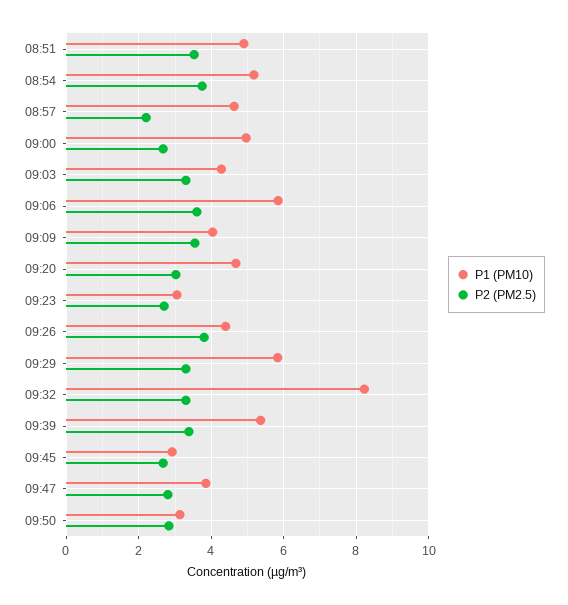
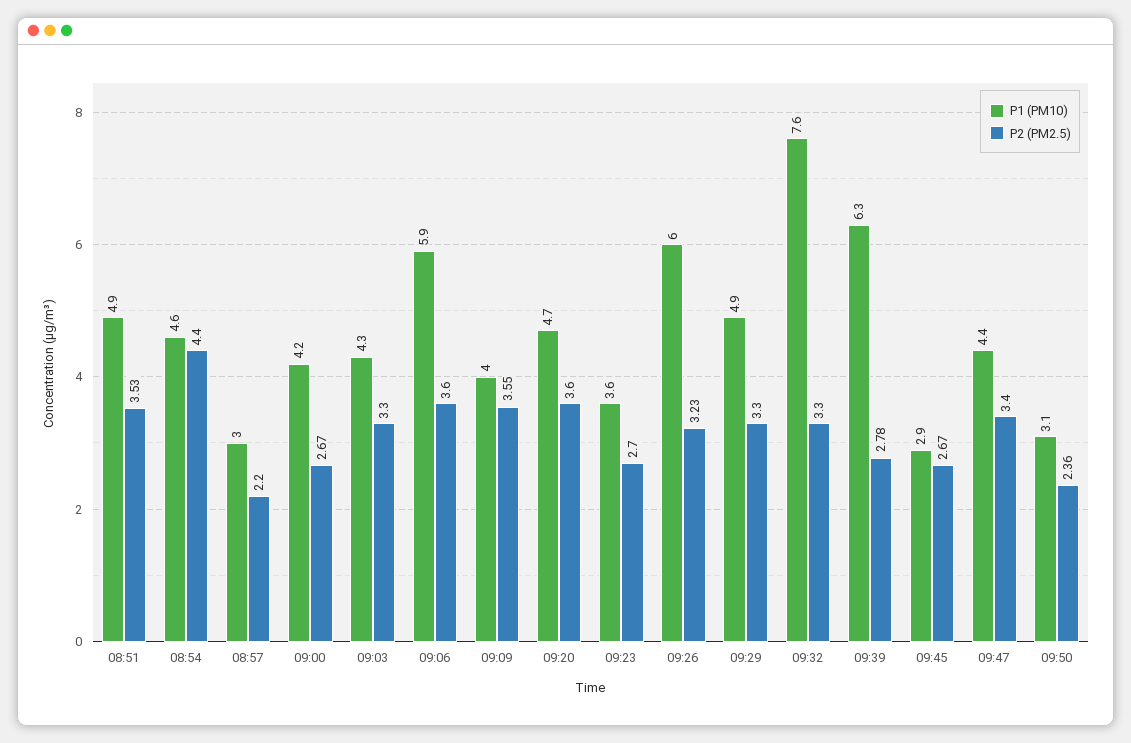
  {
    "P1 (PM10)": {
      "08:51": 4.9,
-     "08:54": 5.2,
+     "08:54": 4.6,
-     "08:57": 4.6,
+     "08:57": 3,
-     "09:00": 5,
+     "09:00": 4.2,
      "09:03": 4.3,
      "09:06": 5.9,
      "09:09": 4,
      "09:20": 4.7,
-     "09:23": 3,
+     "09:23": 3.6,
-     "09:26": 4.4,
+     "09:26": 6,
-     "09:29": 5.8,
+     "09:29": 4.9,
-     "09:32": 8.2,
+     "09:32": 7.6,
-     "09:39": 5.4,
+     "09:39": 6.3,
      "09:45": 2.9,
-     "09:47": 3.8,
+     "09:47": 4.4,
      "09:50": 3.1
    },
    "P2 (PM2.5)": {
      "08:51": 3.53,
-     "08:54": 3.8,
+     "08:54": 4.4,
      "08:57": 2.2,
      "09:00": 2.67,
      "09:03": 3.3,
      "09:06": 3.6,
      "09:09": 3.55,
-     "09:20": 3,
+     "09:20": 3.6,
      "09:23": 2.7,
-     "09:26": 3.8,
+     "09:26": 3.23,
      "09:29": 3.3,
      "09:32": 3.3,
-     "09:39": 3.4,
+     "09:39": 2.78,
      "09:45": 2.67,
-     "09:47": 2.8,
+     "09:47": 3.4,
-     "09:50": 2.8
+     "09:50": 2.36
    }
  }

